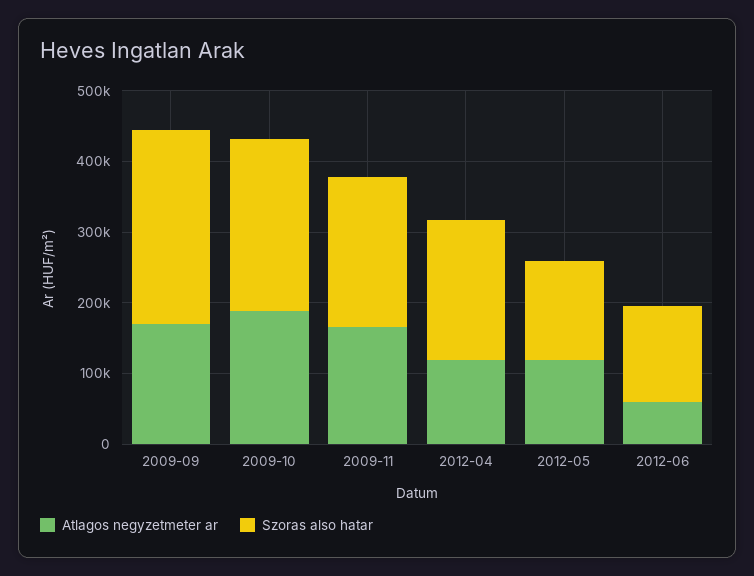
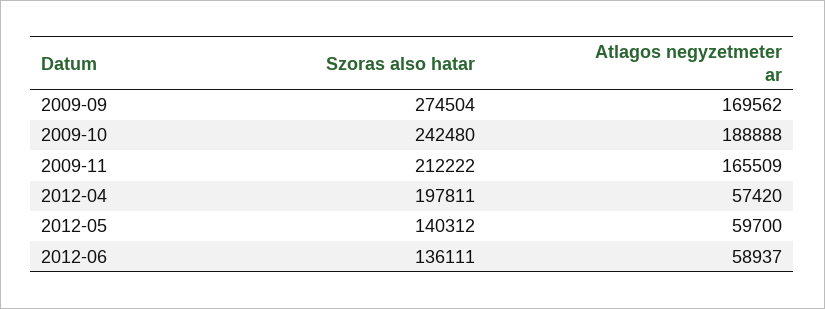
  {
    "Atlagos negyzetmeter ar": {
      "2009-09": 169562,
      "2009-10": 188888,
      "2009-11": 165509,
-     "2012-04": 120000,
+     "2012-04": 57420,
-     "2012-05": 120000,
+     "2012-05": 59700,
      "2012-06": 58937
    },
    "Szoras also hatar": {
      "2009-09": 274504,
      "2009-10": 242480,
      "2009-11": 212222,
      "2012-04": 197811,
      "2012-05": 140312,
      "2012-06": 136111
    }
  }

